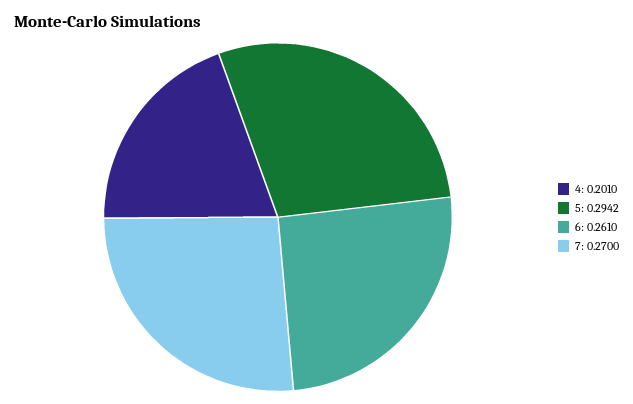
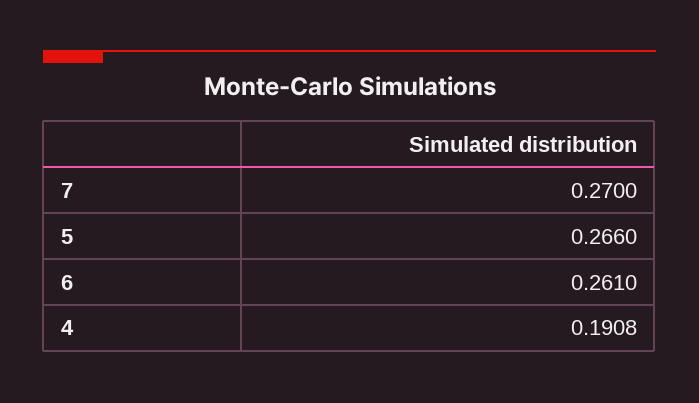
  {
-   "4": 0.201,
+   "4": 0.1908,
-   "5": 0.2942,
+   "5": 0.266,
    "6": 0.261,
    "7": 0.27
  }

